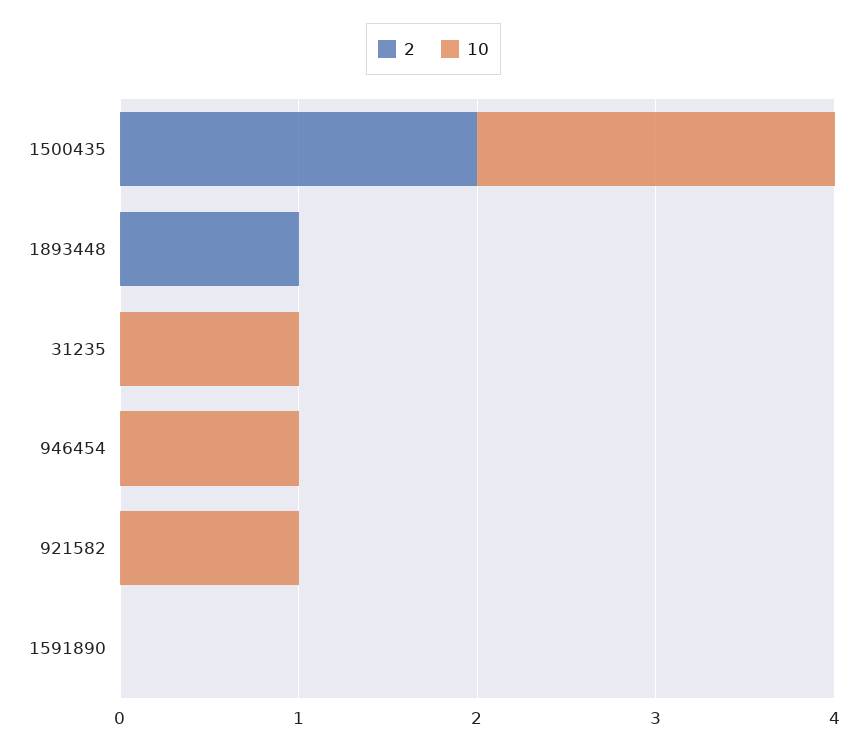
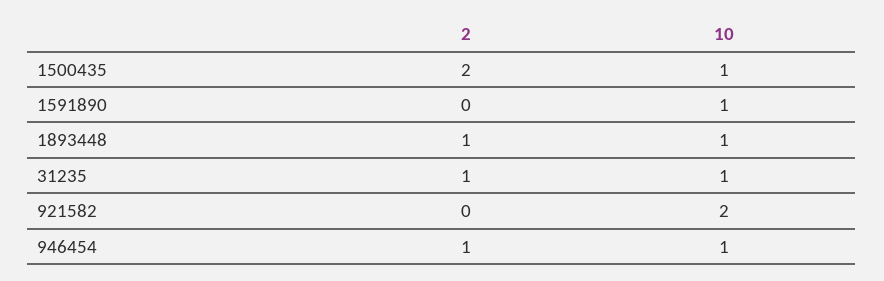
  {
    "2": {
      "1500435": 2,
      "1893448": 1,
-     "31235": 0,
+     "31235": 1,
-     "946454": 0,
+     "946454": 1,
      "921582": 0,
      "1591890": 0
    },
    "10": {
-     "1500435": 2,
+     "1500435": 1,
-     "1893448": 0,
+     "1893448": 1,
      "31235": 1,
      "946454": 1,
-     "921582": 1,
+     "921582": 2,
-     "1591890": 0
+     "1591890": 1
    }
  }

